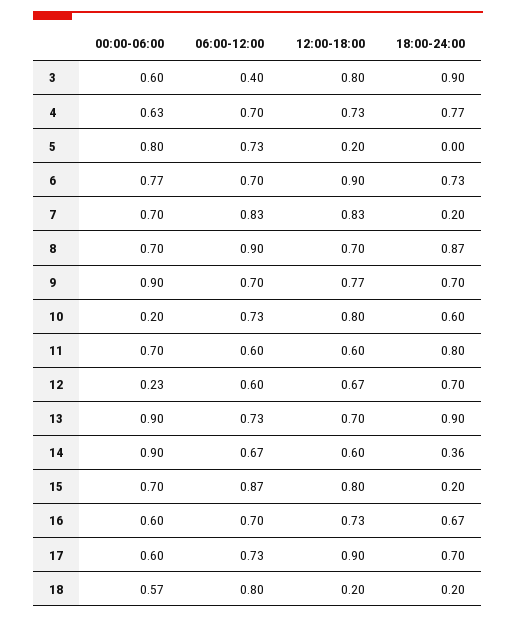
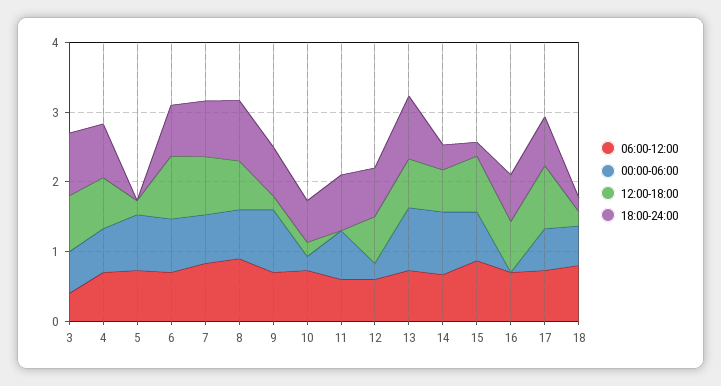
  {
    "00:00-06:00": {
      "3": 0.6,
      "4": 0.63,
      "5": 0.8,
      "6": 0.77,
      "7": 0.7,
      "8": 0.7,
      "9": 0.9,
      "10": 0.2,
      "11": 0.7,
      "12": 0.23,
      "13": 0.9,
      "14": 0.9,
      "15": 0.7,
-     "16": 0.6,
+     "16": 0,
      "17": 0.6,
      "18": 0.57
    },
    "06:00-12:00": {
      "3": 0.4,
      "4": 0.7,
      "5": 0.73,
      "6": 0.7,
      "7": 0.83,
      "8": 0.9,
      "9": 0.7,
      "10": 0.73,
      "11": 0.6,
      "12": 0.6,
      "13": 0.73,
      "14": 0.67,
      "15": 0.87,
      "16": 0.7,
      "17": 0.73,
      "18": 0.8
    },
    "12:00-18:00": {
      "3": 0.8,
      "4": 0.73,
      "5": 0.2,
      "6": 0.9,
      "7": 0.83,
      "8": 0.7,
-     "9": 0.77,
+     "9": 0.2,
-     "10": 0.8,
+     "10": 0.2,
-     "11": 0.6,
+     "11": 0,
      "12": 0.67,
      "13": 0.7,
      "14": 0.6,
      "15": 0.8,
      "16": 0.73,
      "17": 0.9,
      "18": 0.2
    },
    "18:00-24:00": {
      "3": 0.9,
      "4": 0.77,
      "5": 0,
      "6": 0.73,
-     "7": 0.2,
+     "7": 0.8,
      "8": 0.87,
      "9": 0.7,
      "10": 0.6,
      "11": 0.8,
      "12": 0.7,
      "13": 0.9,
      "14": 0.36,
      "15": 0.2,
      "16": 0.67,
      "17": 0.7,
      "18": 0.2
    }
  }

